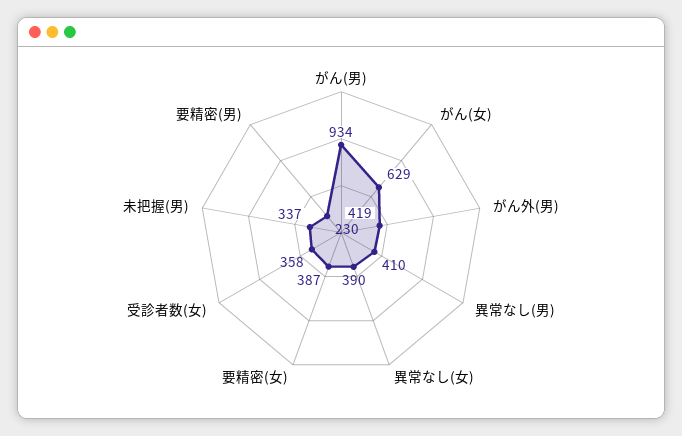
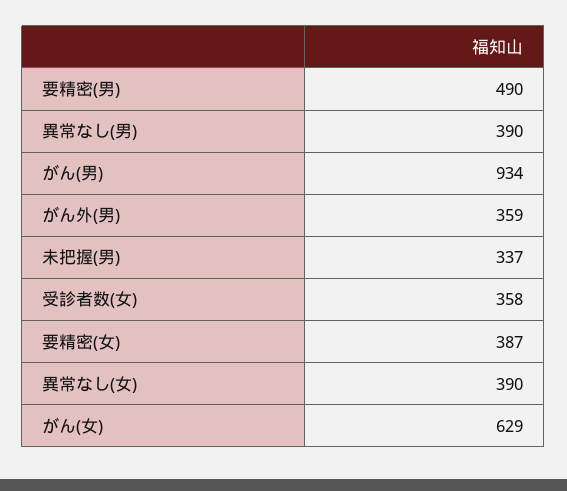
  {
    "がん(男)": 934,
    "がん(女)": 629,
-   "がん外(男)": 419,
+   "がん外(男)": 359,
-   "異常なし(男)": 410,
+   "異常なし(男)": 390,
    "異常なし(女)": 390,
    "要精密(女)": 387,
    "受診者数(女)": 358,
    "未把握(男)": 337,
-   "要精密(男)": 230
+   "要精密(男)": 490
  }

